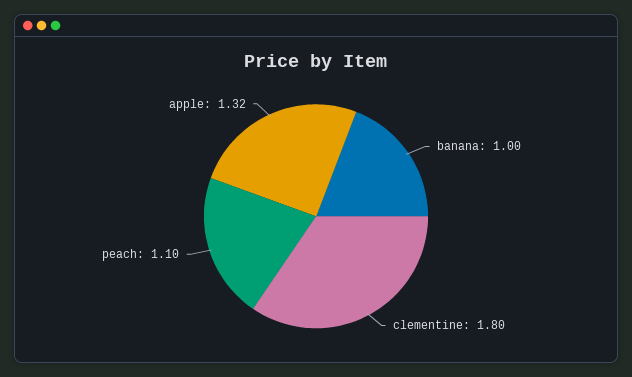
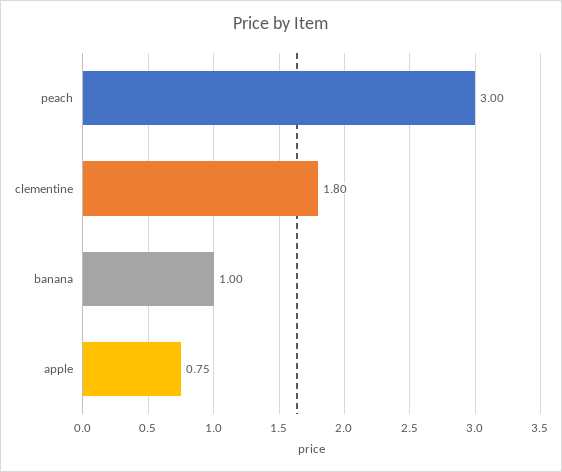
  {
    "banana": 1,
    "clementine": 1.8,
-   "peach": 1.1,
+   "peach": 3,
-   "apple": 1.32
+   "apple": 0.75
  }

